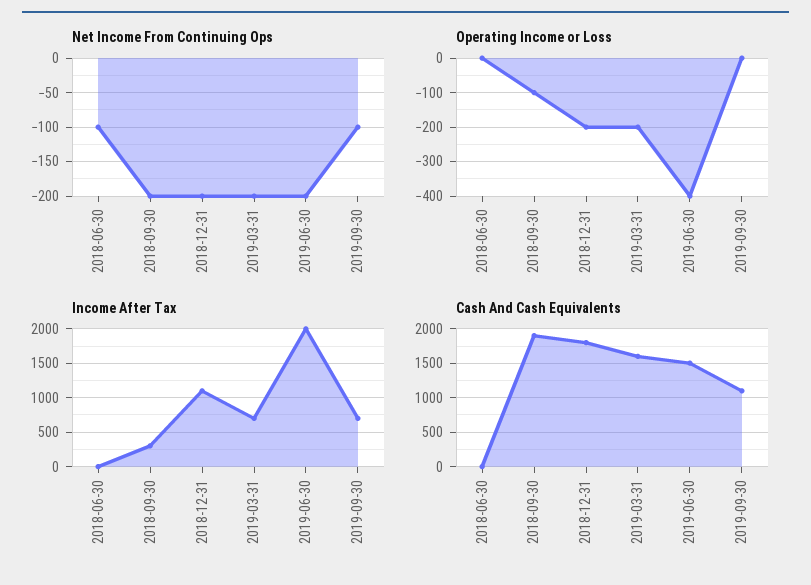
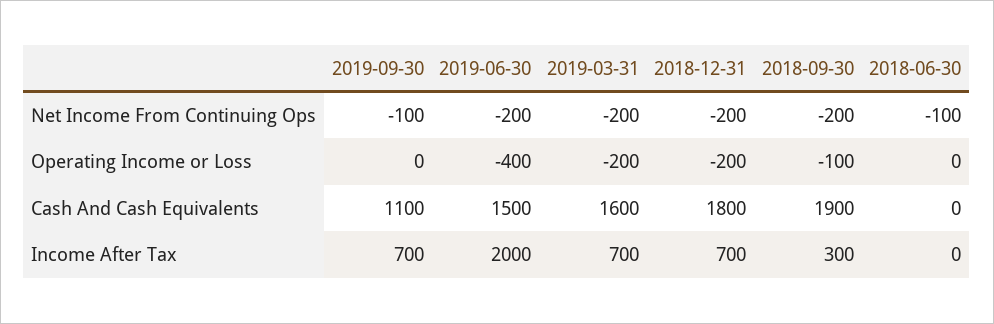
  {
    "Net Income From Continuing Ops": {
      "2018-06-30": -100,
      "2018-09-30": -200,
      "2018-12-31": -200,
      "2019-03-31": -200,
      "2019-06-30": -200,
      "2019-09-30": -100
    },
    "Operating Income or Loss": {
      "2018-06-30": 0,
      "2018-09-30": -100,
      "2018-12-31": -200,
      "2019-03-31": -200,
      "2019-06-30": -400,
      "2019-09-30": 0
    },
    "Income After Tax": {
      "2018-06-30": 0,
      "2018-09-30": 300,
-     "2018-12-31": 1100,
+     "2018-12-31": 700,
      "2019-03-31": 700,
      "2019-06-30": 2000,
      "2019-09-30": 700
    },
    "Cash And Cash Equivalents": {
      "2018-06-30": 0,
      "2018-09-30": 1900,
      "2018-12-31": 1800,
      "2019-03-31": 1600,
      "2019-06-30": 1500,
      "2019-09-30": 1100
    }
  }

